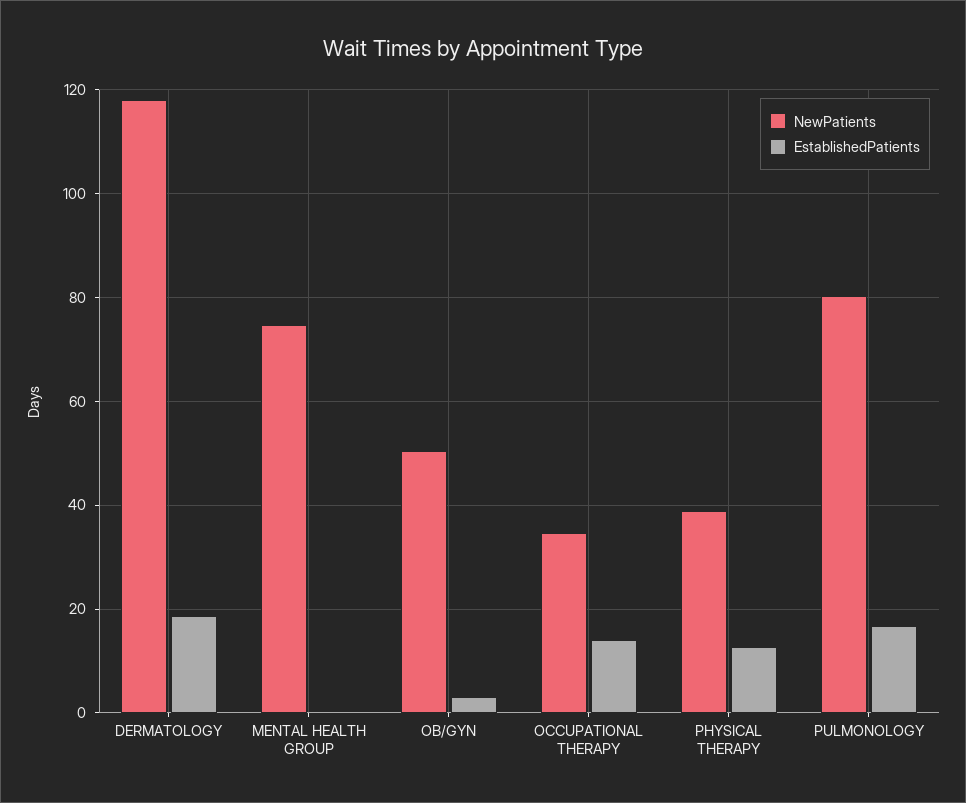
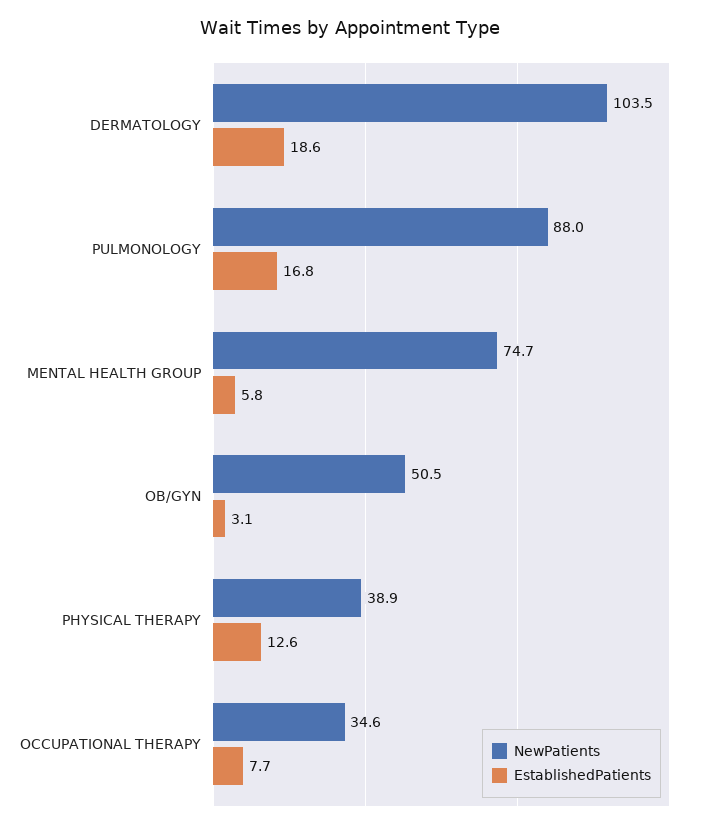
  {
    "NewPatients": {
-     "DERMATOLOGY": 118,
+     "DERMATOLOGY": 103.5,
      "MENTAL HEALTH GROUP": 74.7,
      "OB/GYN": 50.5,
      "OCCUPATIONAL THERAPY": 34.6,
      "PHYSICAL THERAPY": 38.9,
-     "PULMONOLOGY": 80
+     "PULMONOLOGY": 88
    },
    "EstablishedPatients": {
      "DERMATOLOGY": 18.6,
-     "MENTAL HEALTH GROUP": 0,
+     "MENTAL HEALTH GROUP": 5.8,
      "OB/GYN": 3.1,
-     "OCCUPATIONAL THERAPY": 14,
+     "OCCUPATIONAL THERAPY": 7.7,
      "PHYSICAL THERAPY": 12.6,
      "PULMONOLOGY": 16.8
    }
  }

